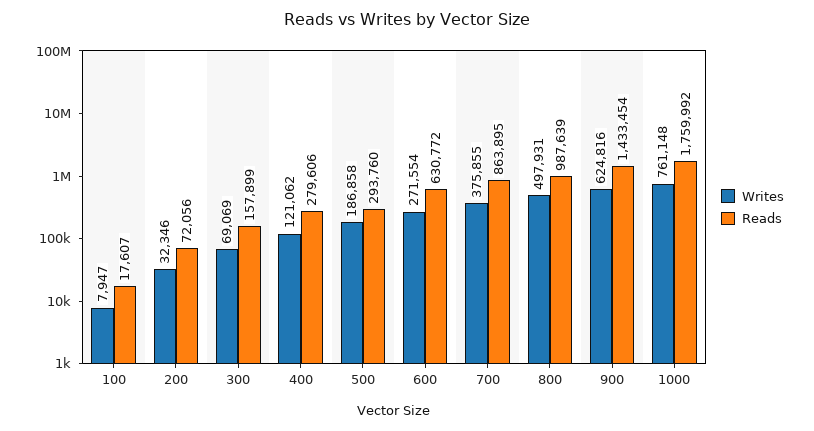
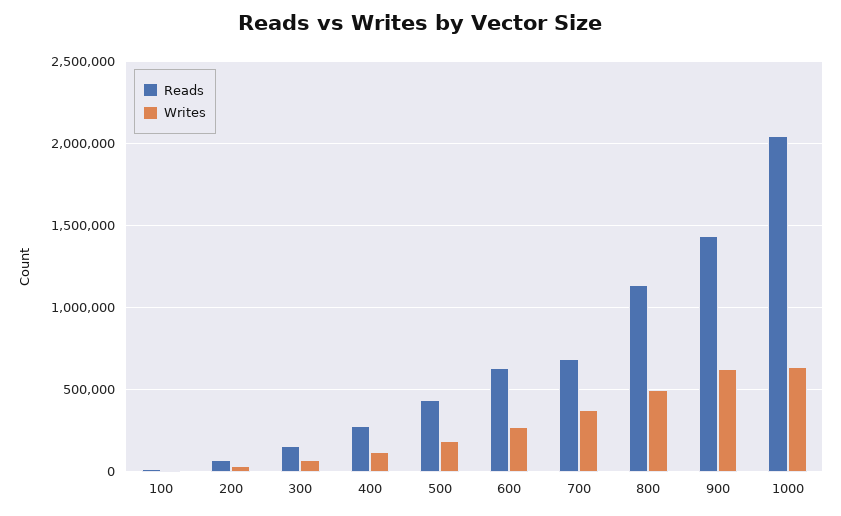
  {
    "Writes": {
      "100": 7947,
      "200": 32346,
      "300": 69069,
      "400": 121062,
      "500": 186858,
      "600": 271554,
      "700": 375855,
      "800": 497931,
      "900": 624816,
-     "1000": 761148
+     "1000": 650000
    },
    "Reads": {
      "100": 17607,
      "200": 72056,
      "300": 157899,
      "400": 279606,
-     "500": 293760,
+     "500": 450000,
      "600": 630772,
-     "700": 863895,
+     "700": 700000,
-     "800": 987639,
+     "800": 1150000,
      "900": 1433454,
-     "1000": 1759992
+     "1000": 2050000
    }
  }

